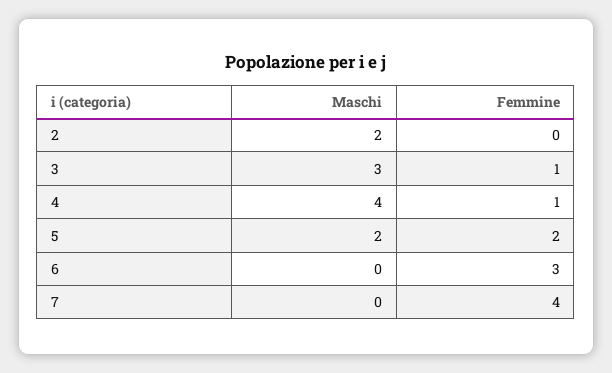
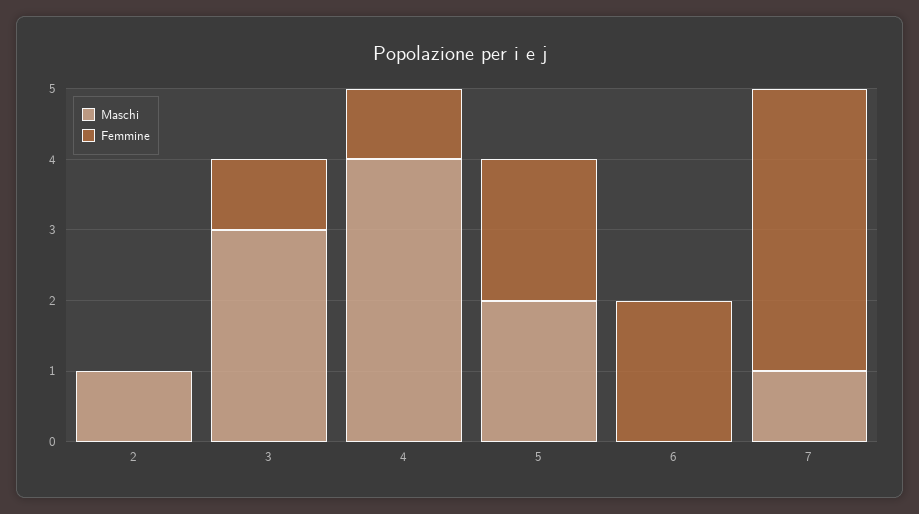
  {
    "Maschi": {
-     "2": 2,
+     "2": 1,
      "3": 3,
      "4": 4,
      "5": 2,
      "6": 0,
-     "7": 0
+     "7": 1
    },
    "Femmine": {
      "2": 0,
      "3": 1,
      "4": 1,
      "5": 2,
-     "6": 3,
+     "6": 2,
      "7": 4
    }
  }

